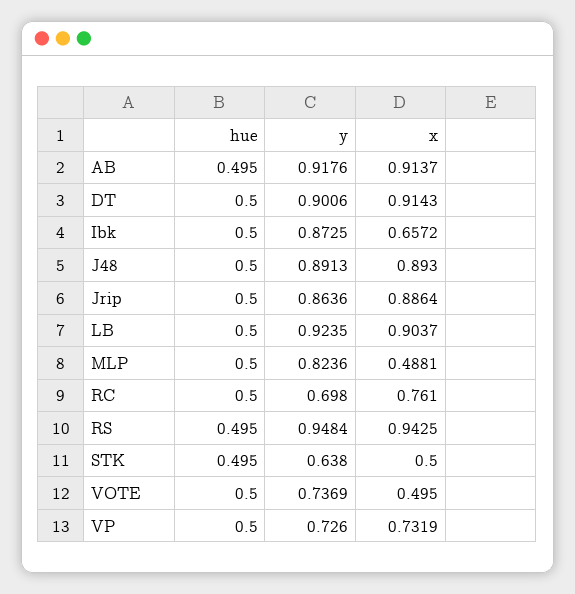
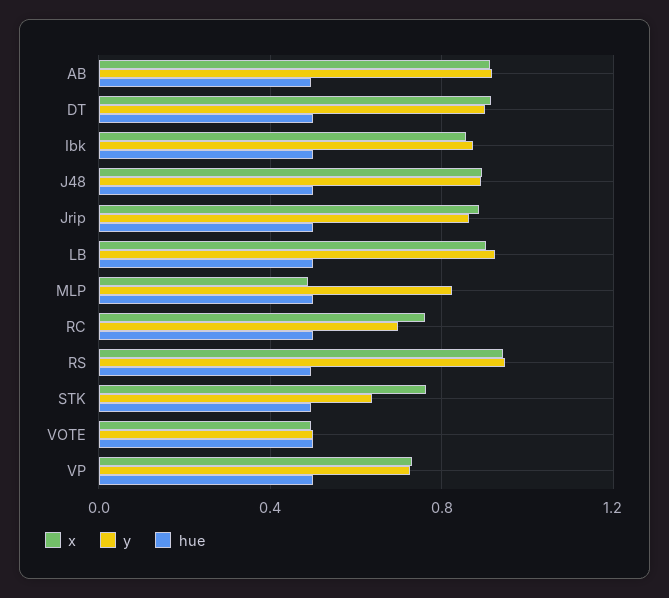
  {
    "hue": {
      "AB": 0.495,
      "DT": 0.5,
      "Ibk": 0.5,
      "J48": 0.5,
      "Jrip": 0.5,
      "LB": 0.5,
      "MLP": 0.5,
      "RC": 0.5,
      "RS": 0.495,
      "STK": 0.495,
      "VOTE": 0.5,
      "VP": 0.5
    },
    "y": {
      "AB": 0.9176,
      "DT": 0.9006,
      "Ibk": 0.8725,
      "J48": 0.8913,
      "Jrip": 0.8636,
      "LB": 0.9235,
      "MLP": 0.8236,
      "RC": 0.698,
      "RS": 0.9484,
      "STK": 0.638,
-     "VOTE": 0.7369,
+     "VOTE": 0.5,
      "VP": 0.726
    },
    "x": {
      "AB": 0.9137,
      "DT": 0.9143,
-     "Ibk": 0.6572,
+     "Ibk": 0.85,
      "J48": 0.893,
      "Jrip": 0.8864,
      "LB": 0.9037,
      "MLP": 0.4881,
      "RC": 0.761,
      "RS": 0.9425,
-     "STK": 0.5,
+     "STK": 0.75,
      "VOTE": 0.495,
      "VP": 0.7319
    }
  }

